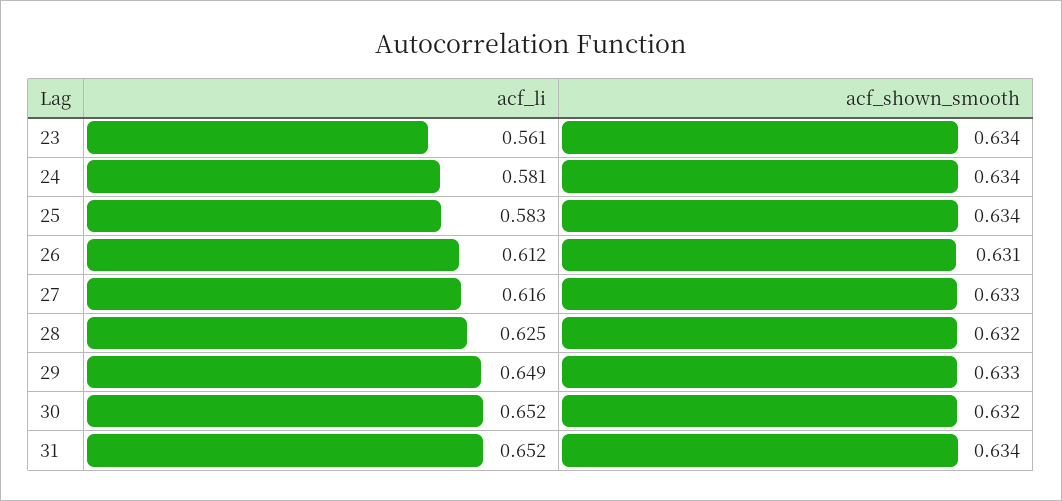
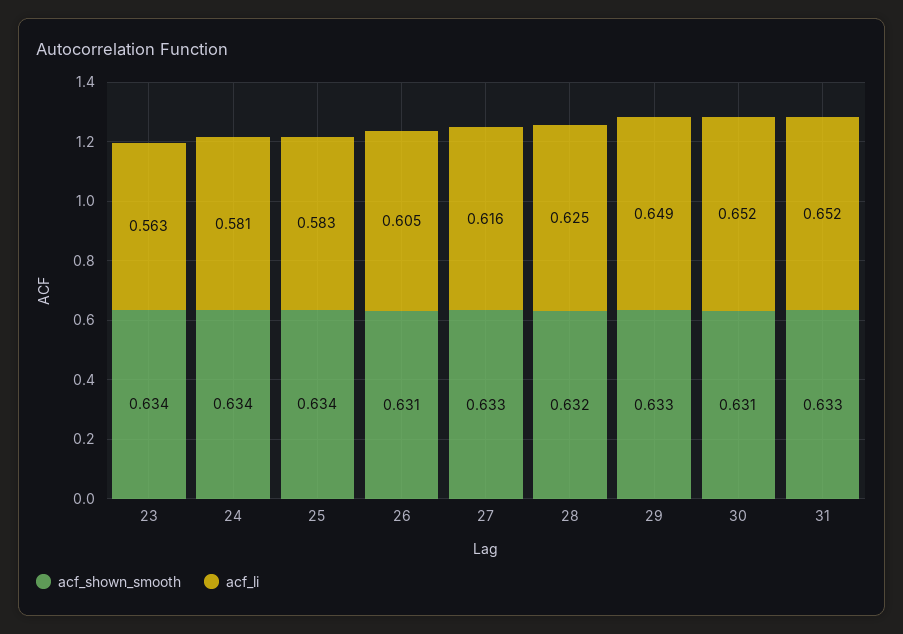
  {
    "acf_li": {
-     "23": 0.561,
+     "23": 0.563,
      "24": 0.581,
      "25": 0.583,
-     "26": 0.612,
+     "26": 0.605,
      "27": 0.616,
      "28": 0.625,
      "29": 0.649,
      "30": 0.652,
      "31": 0.652
    },
    "acf_shown_smooth": {
      "23": 0.634,
      "24": 0.634,
      "25": 0.634,
      "26": 0.631,
      "27": 0.633,
      "28": 0.632,
      "29": 0.633,
-     "30": 0.632,
+     "30": 0.631,
-     "31": 0.634
+     "31": 0.633
    }
  }

